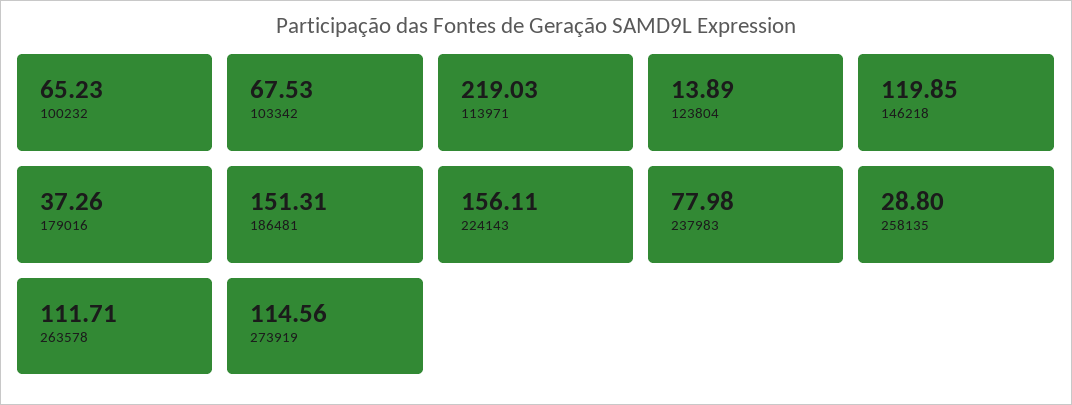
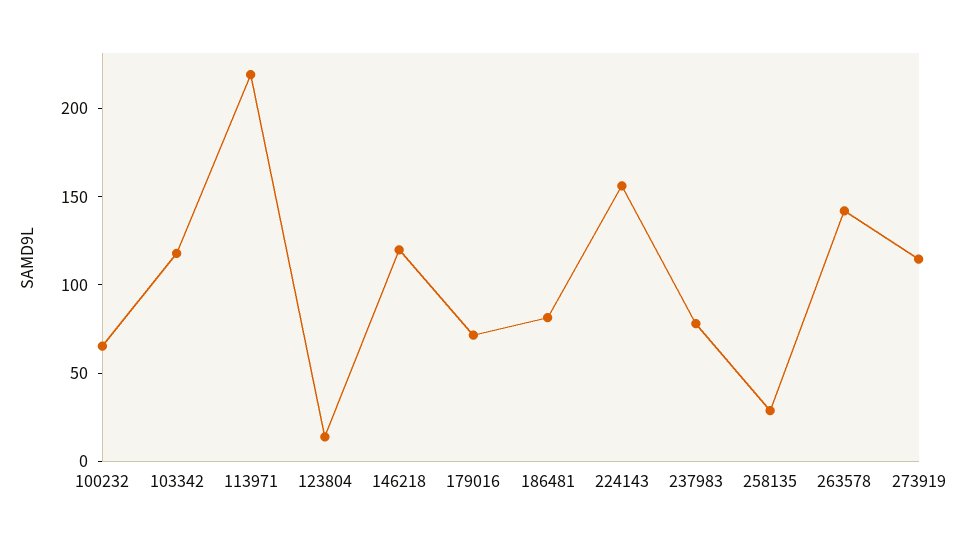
  {
    "100232": 65.23,
-   "103342": 67.53,
+   "103342": 120,
    "113971": 219.03,
    "123804": 13.89,
    "146218": 119.85,
-   "179016": 37.26,
+   "179016": 70,
-   "186481": 151.31,
+   "186481": 80,
    "224143": 156.11,
    "237983": 77.98,
    "258135": 28.8,
-   "263578": 111.71,
+   "263578": 140,
    "273919": 114.56
  }

